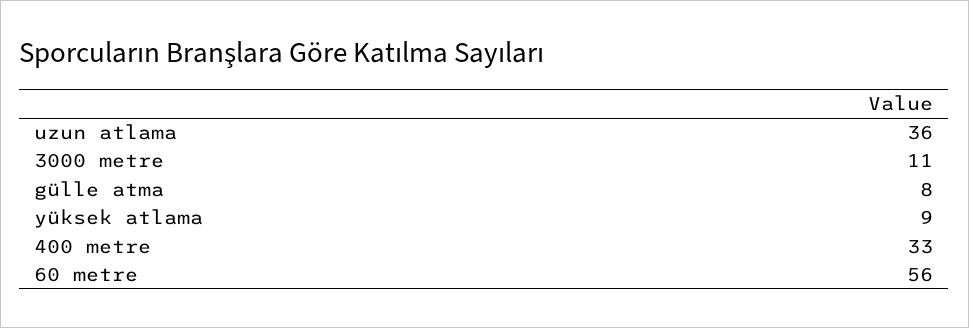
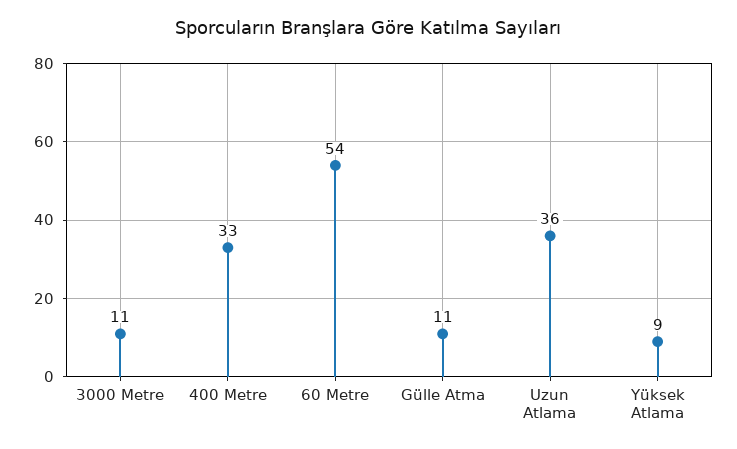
  {
    "uzun atlama": 36,
    "3000 metre": 11,
-   "gülle atma": 8,
+   "gülle atma": 11,
    "yüksek atlama": 9,
    "400 metre": 33,
-   "60 metre": 56
+   "60 metre": 54
  }

